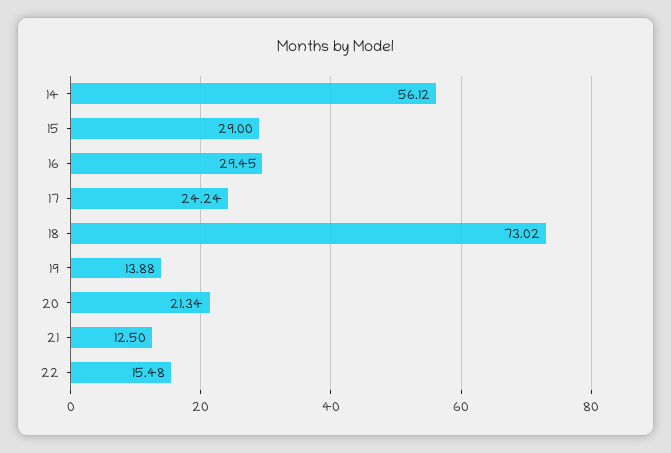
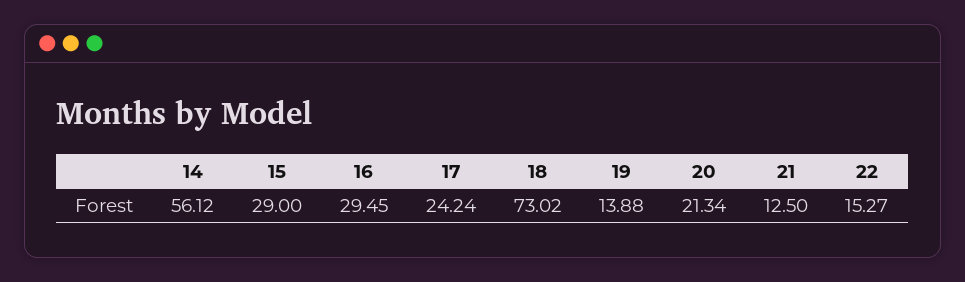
  {
    "14": 56.12,
    "15": 29,
    "16": 29.45,
    "17": 24.24,
    "18": 73.02,
    "19": 13.88,
    "20": 21.34,
    "21": 12.5,
-   "22": 15.48
+   "22": 15.27
  }

